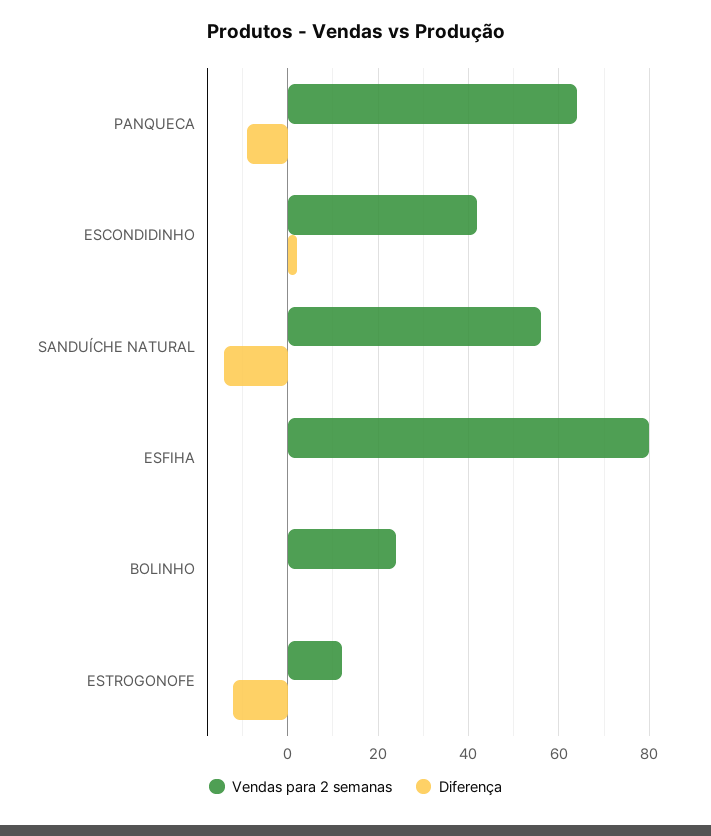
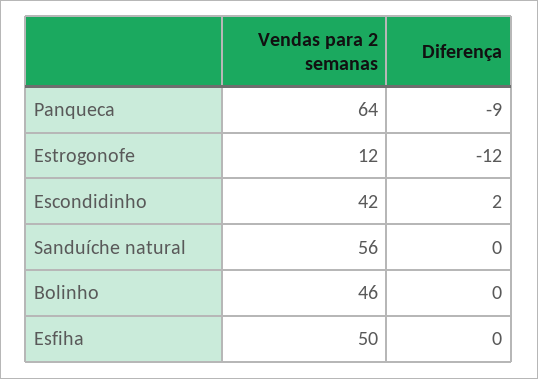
  {
    "Vendas para 2 semanas": {
      "PANQUECA": 64,
      "ESCONDIDINHO": 42,
      "SANDUÍCHE NATURAL": 56,
-     "ESFIHA": 80,
+     "ESFIHA": 50,
-     "BOLINHO": 25,
+     "BOLINHO": 46,
      "ESTROGONOFE": 12
    },
    "Diferença": {
      "PANQUECA": -9,
      "ESCONDIDINHO": 2,
-     "SANDUÍCHE NATURAL": -15,
+     "SANDUÍCHE NATURAL": 0,
      "ESFIHA": 0,
      "BOLINHO": 0,
      "ESTROGONOFE": -12
    }
  }

